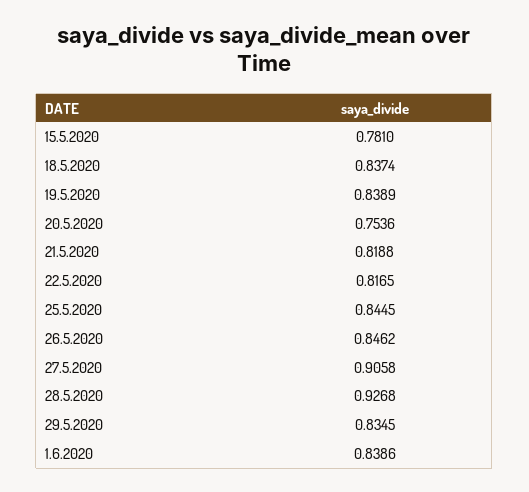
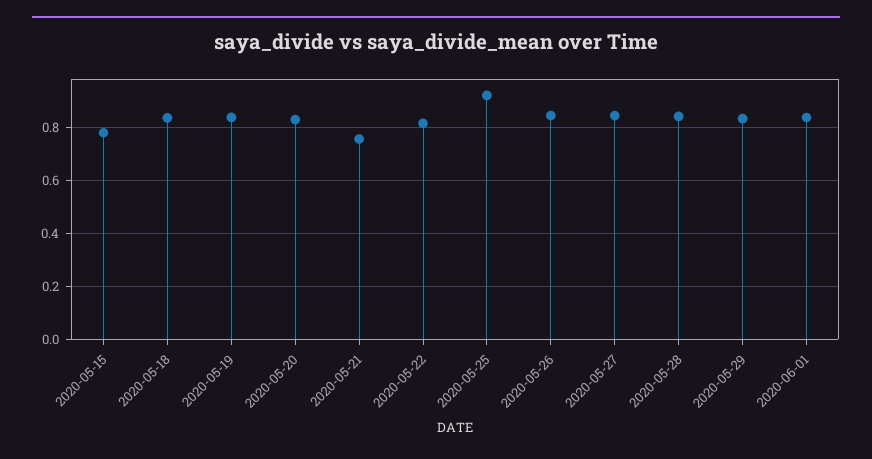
  {
    "15.5.2020": 0.781,
    "18.5.2020": 0.8374,
    "19.5.2020": 0.8389,
-   "20.5.2020": 0.7536,
+   "20.5.2020": 0.825,
-   "21.5.2020": 0.8188,
+   "21.5.2020": 0.75,
    "22.5.2020": 0.8165,
-   "25.5.2020": 0.8445,
+   "25.5.2020": 0.925,
    "26.5.2020": 0.8462,
-   "27.5.2020": 0.9058,
+   "27.5.2020": 0.85,
-   "28.5.2020": 0.9268,
+   "28.5.2020": 0.85,
    "29.5.2020": 0.8345,
    "1.6.2020": 0.8386
  }

